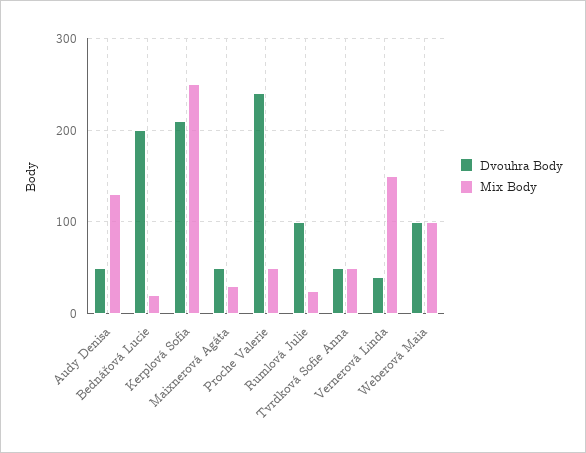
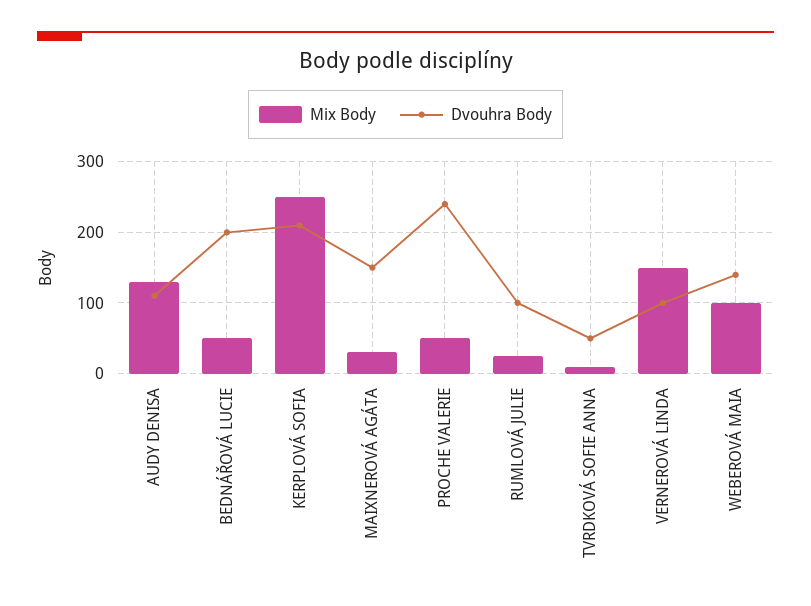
  {
    "Dvouhra Body": {
-     "Audy Denisa": 50,
+     "Audy Denisa": 110,
      "Bednářová Lucie": 200,
      "Kerplová Sofia": 210,
-     "Maixnerová Agáta": 50,
+     "Maixnerová Agáta": 150,
      "Proche Valerie": 240,
      "Rumlová Julie": 100,
      "Tvrdková Sofie Anna": 50,
-     "Vernerová Linda": 40,
+     "Vernerová Linda": 100,
-     "Weberová Maia": 100
+     "Weberová Maia": 140
    },
    "Mix Body": {
      "Audy Denisa": 130,
-     "Bednářová Lucie": 20,
+     "Bednářová Lucie": 50,
      "Kerplová Sofia": 250,
      "Maixnerová Agáta": 30,
      "Proche Valerie": 50,
      "Rumlová Julie": 30,
-     "Tvrdková Sofie Anna": 50,
+     "Tvrdková Sofie Anna": 10,
      "Vernerová Linda": 150,
      "Weberová Maia": 100
    }
  }

